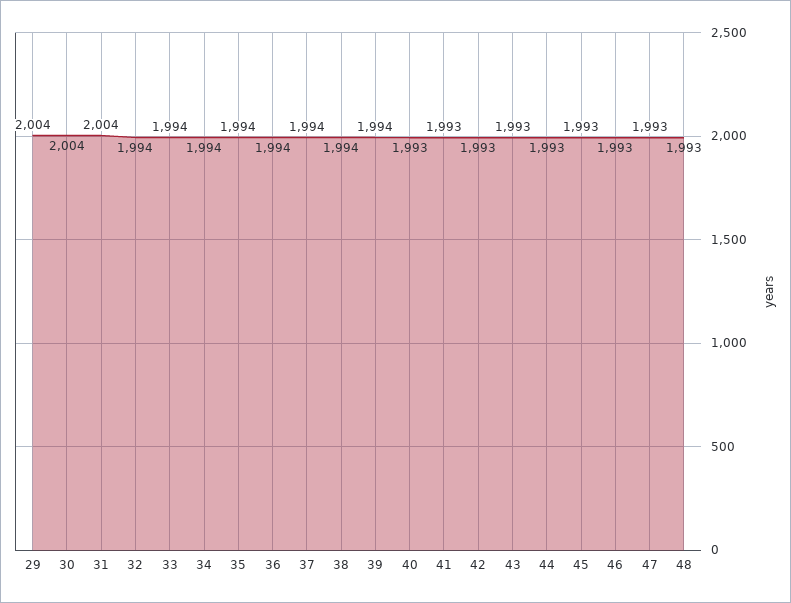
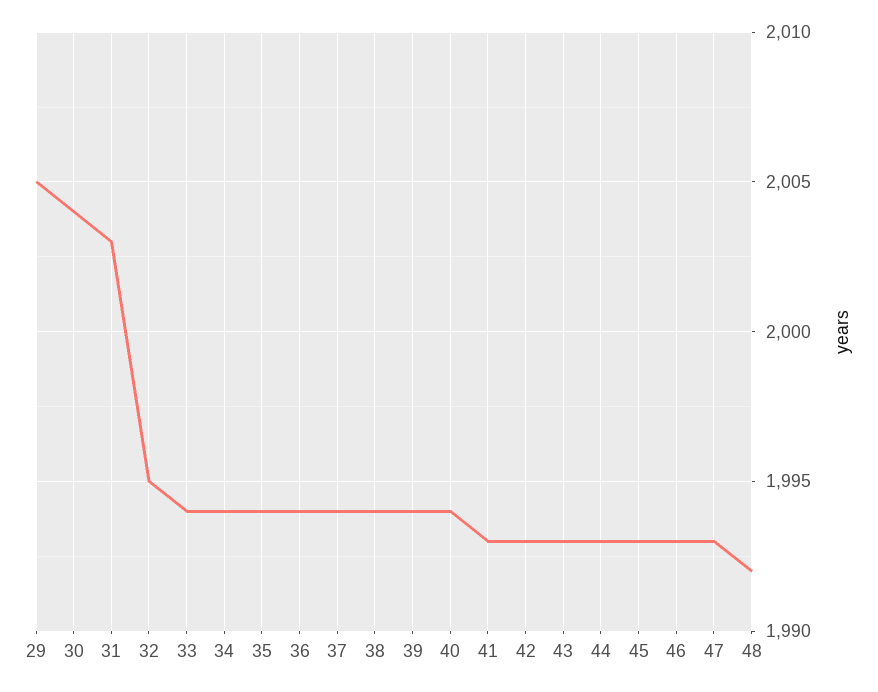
  {
-   "29": 2004,
+   "29": 2005,
    "30": 2004,
-   "31": 2004,
+   "31": 2003,
-   "32": 1994,
+   "32": 1995,
    "33": 1994,
    "34": 1994,
    "35": 1994,
    "36": 1994,
    "37": 1994,
    "38": 1994,
    "39": 1994,
-   "40": 1993,
+   "40": 1994,
    "41": 1993,
    "42": 1993,
    "43": 1993,
    "44": 1993,
    "45": 1993,
    "46": 1993,
    "47": 1993,
-   "48": 1993
+   "48": 1992
  }

